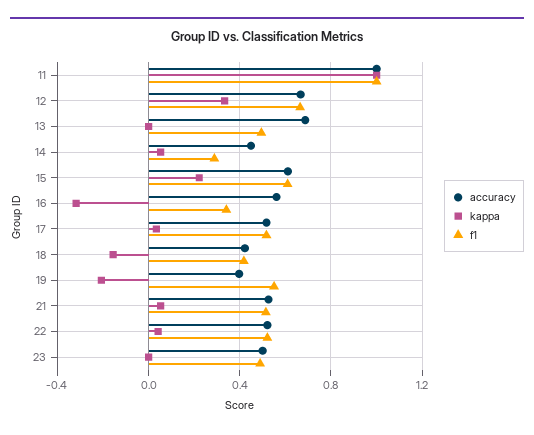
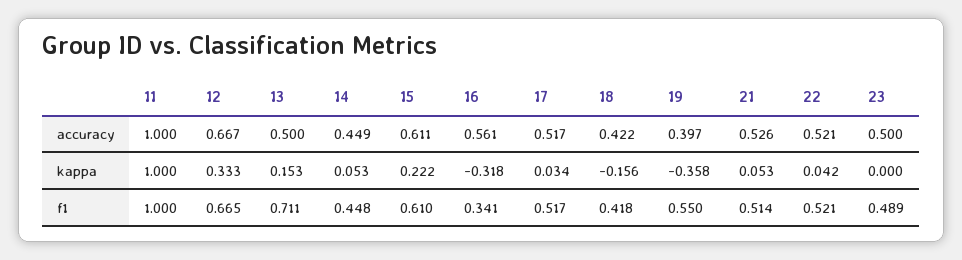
  {
    "accuracy": {
      "11": 1,
      "12": 0.667,
-     "13": 0.7,
+     "13": 0.5,
      "14": 0.449,
      "15": 0.611,
      "16": 0.561,
      "17": 0.517,
      "18": 0.422,
      "19": 0.397,
      "21": 0.526,
      "22": 0.521,
      "23": 0.5
    },
    "kappa": {
      "11": 1,
      "12": 0.333,
-     "13": 0,
+     "13": 0.153,
      "14": 0.053,
      "15": 0.222,
      "16": -0.318,
      "17": 0.034,
      "18": -0.156,
-     "19": -0.2,
+     "19": -0.358,
      "21": 0.053,
      "22": 0.042,
      "23": 0
    },
    "f1": {
      "11": 1,
      "12": 0.665,
-     "13": 0.5,
+     "13": 0.711,
-     "14": 0.3,
+     "14": 0.448,
      "15": 0.61,
      "16": 0.341,
      "17": 0.517,
      "18": 0.418,
      "19": 0.55,
      "21": 0.514,
      "22": 0.521,
      "23": 0.489
    }
  }

